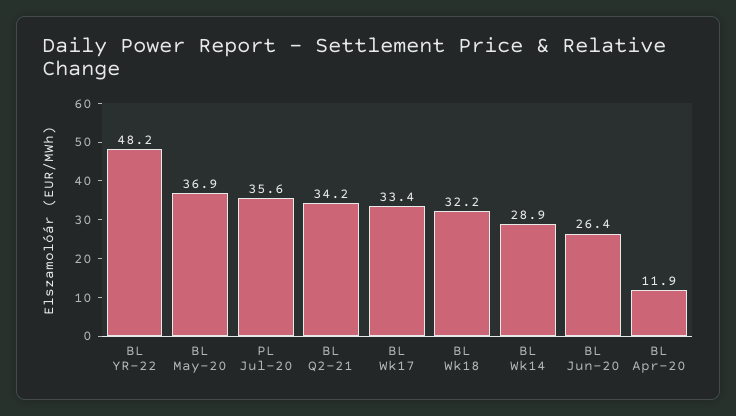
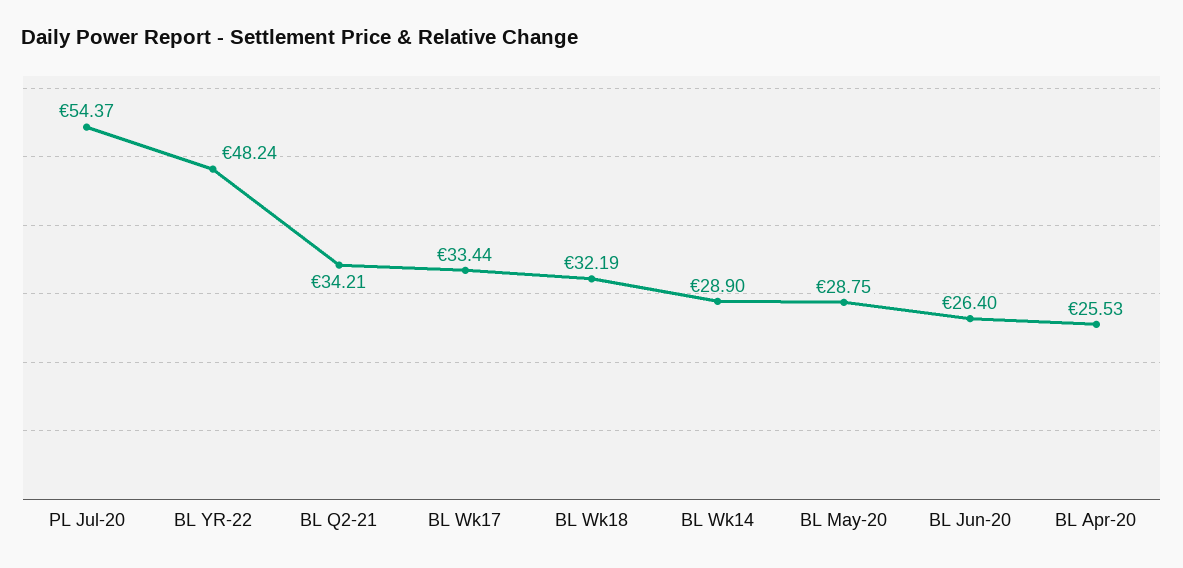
  {
    "BL YR-22": 48.24,
-   "BL May-20": 36.9,
+   "BL May-20": 28.75,
-   "PL Jul-20": 35.6,
+   "PL Jul-20": 54.37,
    "BL Q2-21": 34.21,
    "BL Wk17": 33.44,
    "BL Wk18": 32.19,
    "BL Wk14": 28.9,
    "BL Jun-20": 26.4,
-   "BL Apr-20": 11.9
+   "BL Apr-20": 25.53
  }

